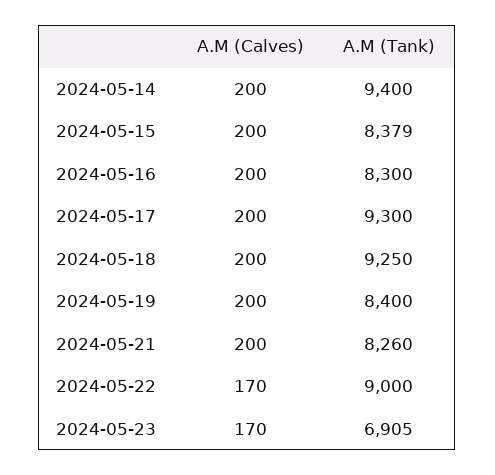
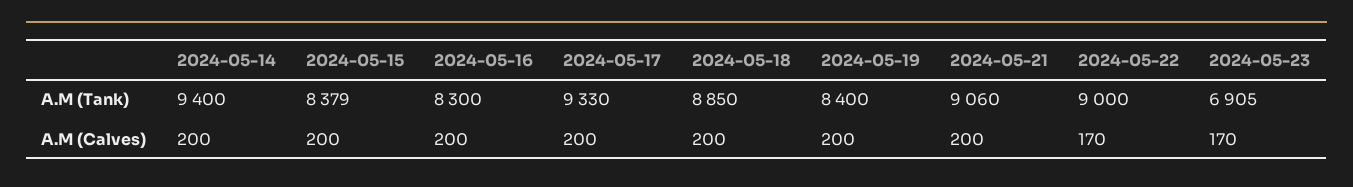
  {
    "A.M (Calves)": {
      "2024-05-14": 200,
      "2024-05-15": 200,
      "2024-05-16": 200,
      "2024-05-17": 200,
      "2024-05-18": 200,
      "2024-05-19": 200,
      "2024-05-21": 200,
      "2024-05-22": 170,
      "2024-05-23": 170
    },
    "A.M (Tank)": {
      "2024-05-14": 9400,
      "2024-05-15": 8379,
      "2024-05-16": 8300,
-     "2024-05-17": 9300,
+     "2024-05-17": 9330,
-     "2024-05-18": 9250,
+     "2024-05-18": 8850,
      "2024-05-19": 8400,
-     "2024-05-21": 8260,
+     "2024-05-21": 9060,
      "2024-05-22": 9000,
      "2024-05-23": 6905
    }
  }

